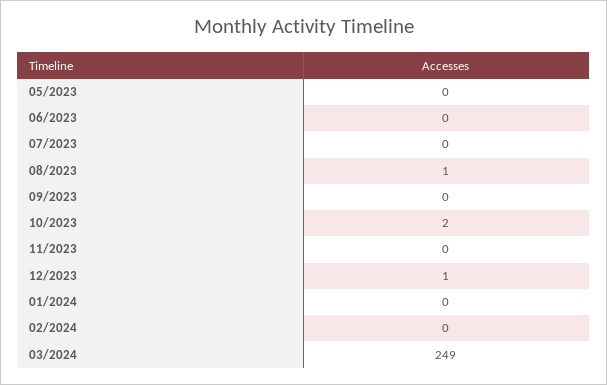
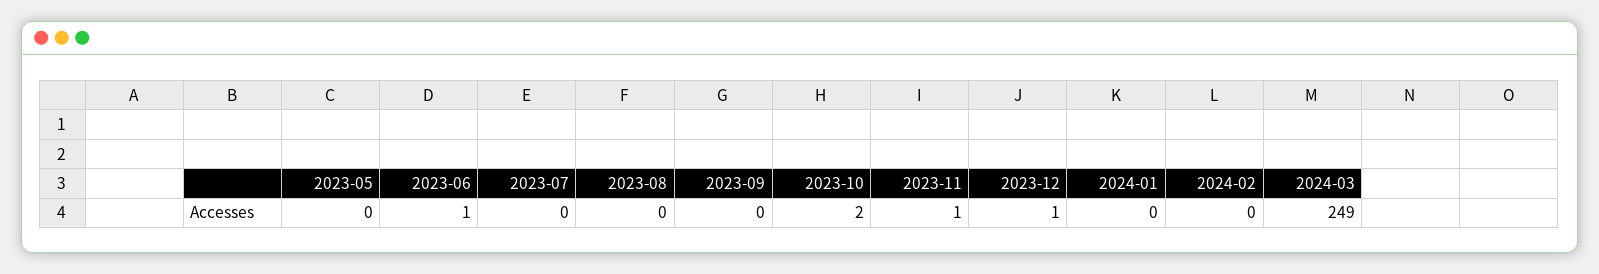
  {
    "05/2023": 0,
-   "06/2023": 0,
+   "06/2023": 1,
    "07/2023": 0,
-   "08/2023": 1,
+   "08/2023": 0,
    "09/2023": 0,
    "10/2023": 2,
-   "11/2023": 0,
+   "11/2023": 1,
    "12/2023": 1,
    "01/2024": 0,
    "02/2024": 0,
    "03/2024": 249
  }

